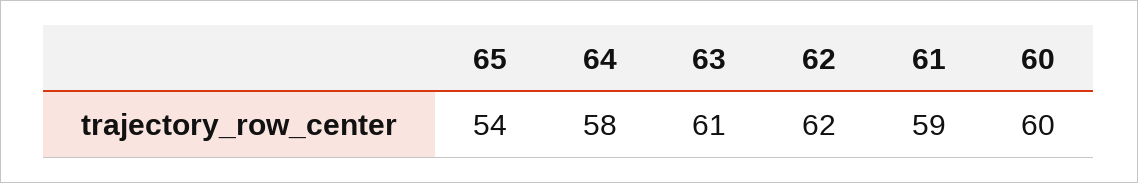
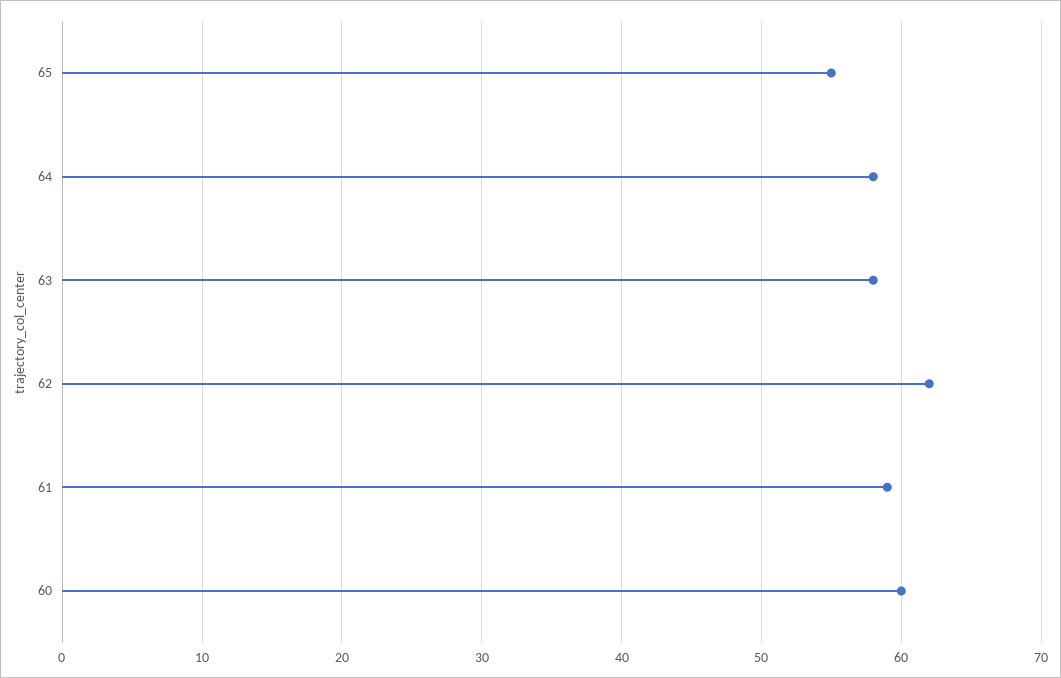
  {
-   "65": 54,
+   "65": 55,
    "64": 58,
-   "63": 61,
+   "63": 58,
    "62": 62,
    "61": 59,
    "60": 60
  }

